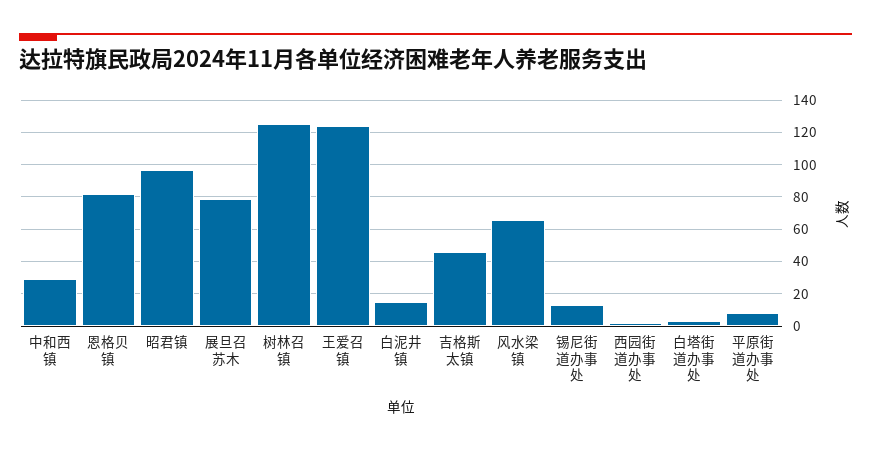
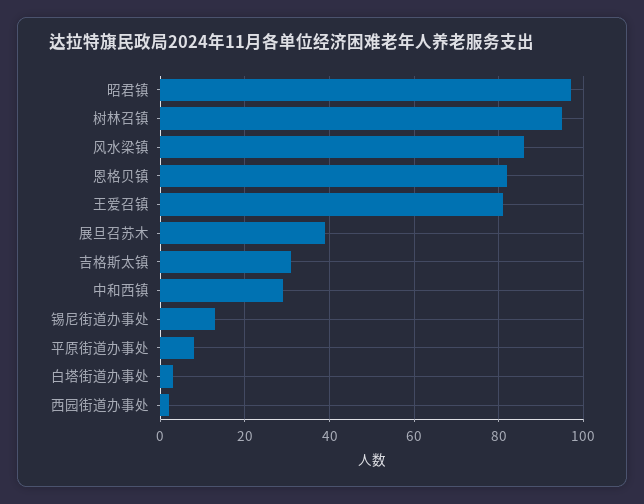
  {
    "中和西镇": 30,
    "恩格贝镇": 80,
    "昭君镇": 95,
-   "展旦召苏木": 80,
+   "展旦召苏木": 40,
-   "树林召镇": 125,
+   "树林召镇": 95,
-   "王爱召镇": 125,
+   "王爱召镇": 80,
-   "白泥井镇": 15,
-   "吉格斯太镇": 45,
+   "吉格斯太镇": 30,
-   "风水梁镇": 65,
+   "风水梁镇": 85,
    "锡尼街道办事处": 15,
    "西园街道办事处": 0,
    "白塔街道办事处": 5,
    "平原街道办事处": 10
  }

